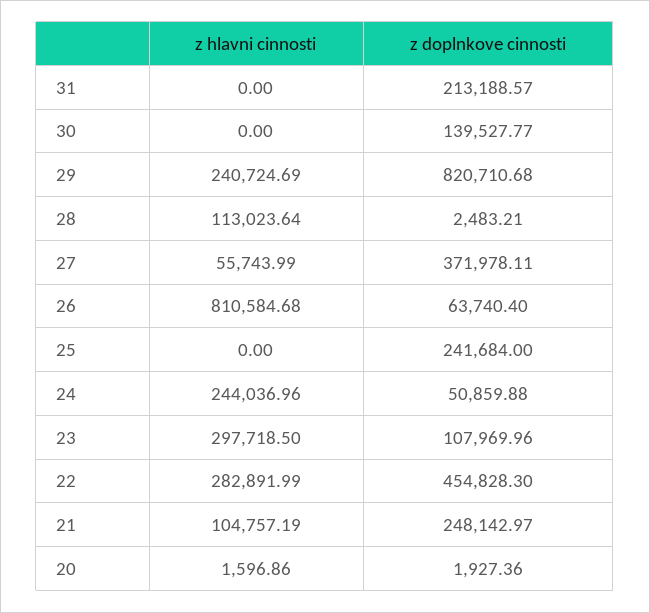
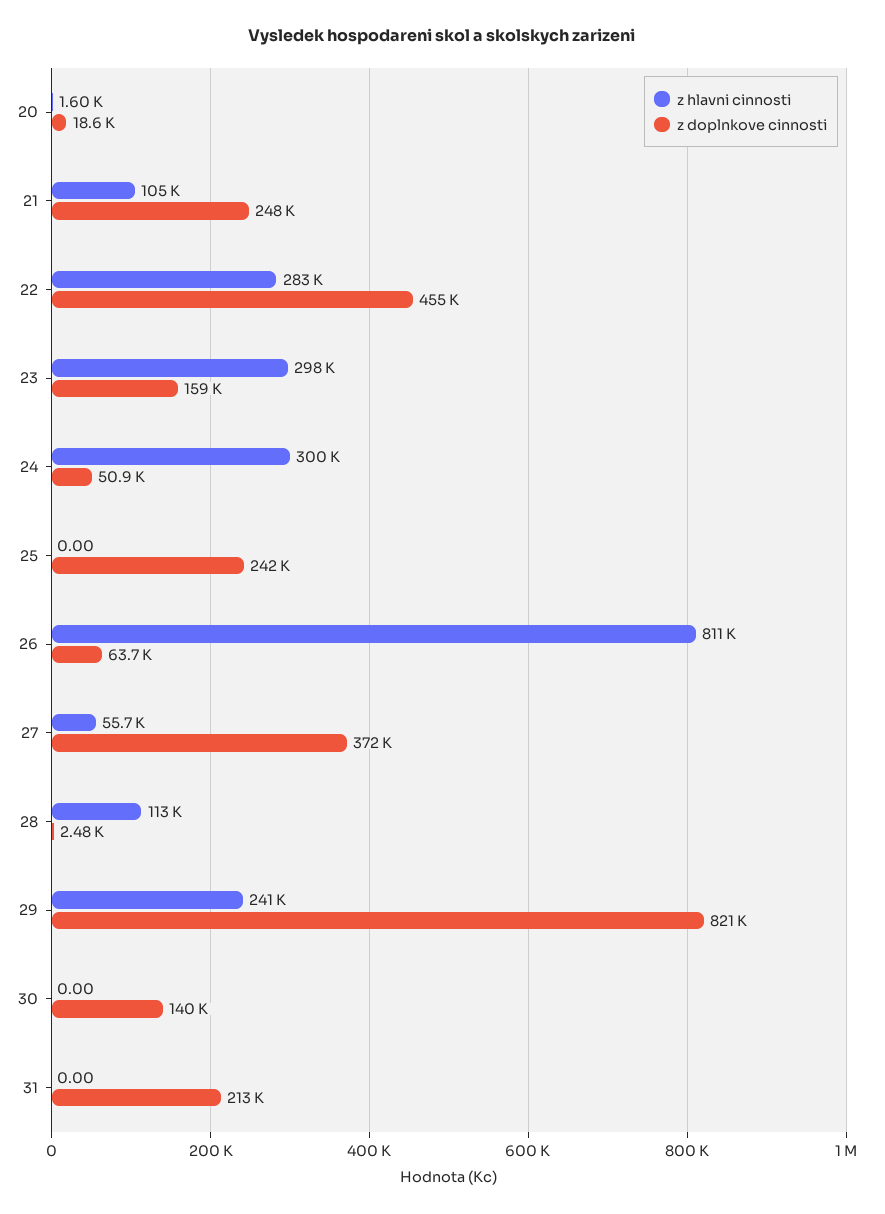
  {
    "z hlavni cinnosti": {
      "31": 0,
      "30": 0,
      "29": 240724.69,
      "28": 113023.64,
      "27": 55743.99,
      "26": 810584.68,
      "25": 0,
-     "24": 244036.96,
+     "24": 300000,
      "23": 297718.5,
      "22": 282891.99,
      "21": 104757.19,
      "20": 1596.86
    },
    "z doplnkove cinnosti": {
      "31": 213188.57,
      "30": 139527.77,
      "29": 820710.68,
      "28": 2483.21,
      "27": 371978.11,
      "26": 63740.4,
      "25": 241684,
      "24": 50859.88,
-     "23": 107969.96,
+     "23": 159000,
      "22": 454828.3,
      "21": 248142.97,
-     "20": 1927.36
+     "20": 18600
    }
  }

